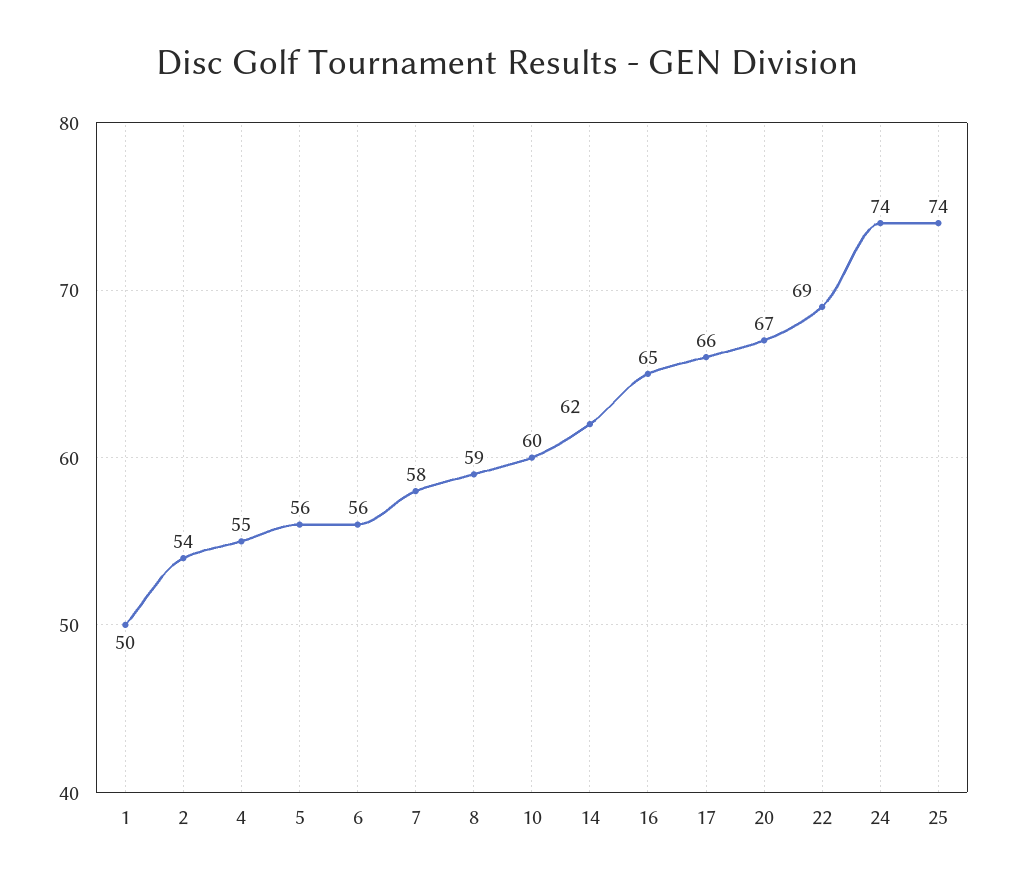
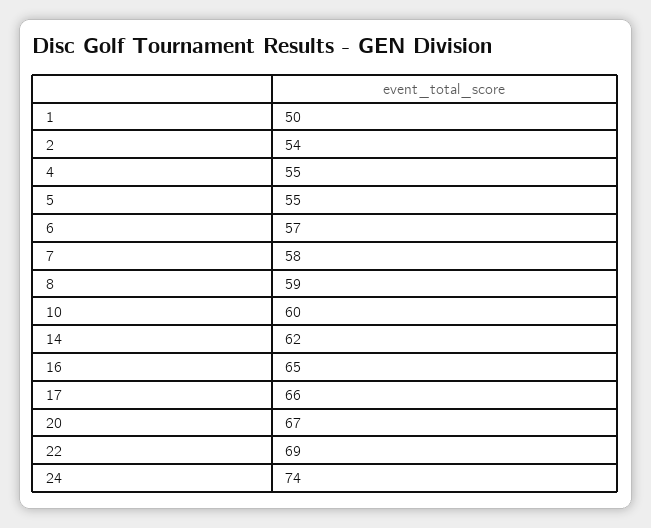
  {
    "1": 50,
    "2": 54,
    "4": 55,
-   "5": 56,
+   "5": 55,
-   "6": 56,
+   "6": 57,
    "7": 58,
    "8": 59,
    "10": 60,
    "14": 62,
    "16": 65,
    "17": 66,
    "20": 67,
    "22": 69,
-   "24": 74,
+   "24": 74
-   "25": 74
  }

